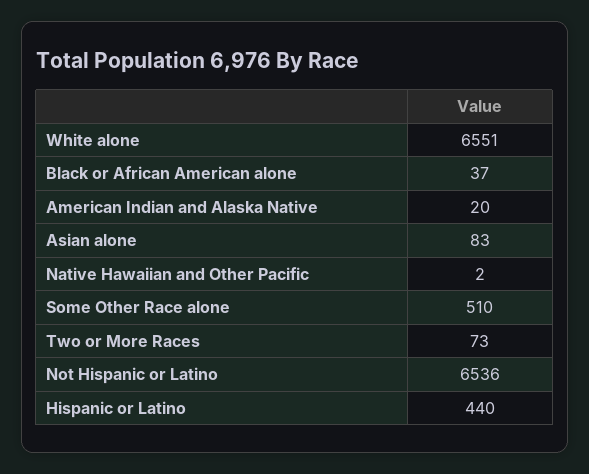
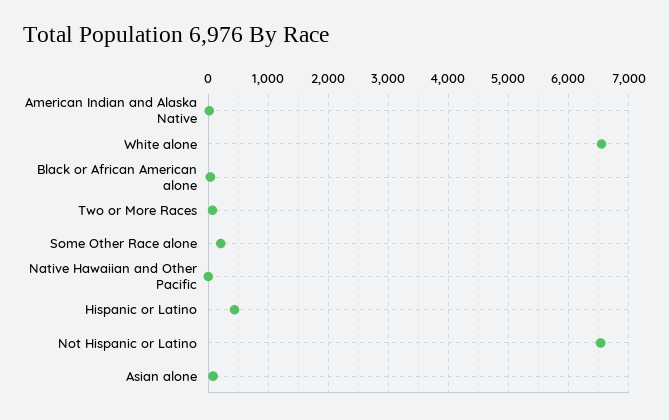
  {
    "White alone": 6551,
    "Black or African American alone": 37,
    "American Indian and Alaska Native": 20,
    "Asian alone": 83,
    "Native Hawaiian and Other Pacific": 2,
-   "Some Other Race alone": 510,
+   "Some Other Race alone": 200,
    "Two or More Races": 73,
    "Not Hispanic or Latino": 6536,
    "Hispanic or Latino": 440
  }

